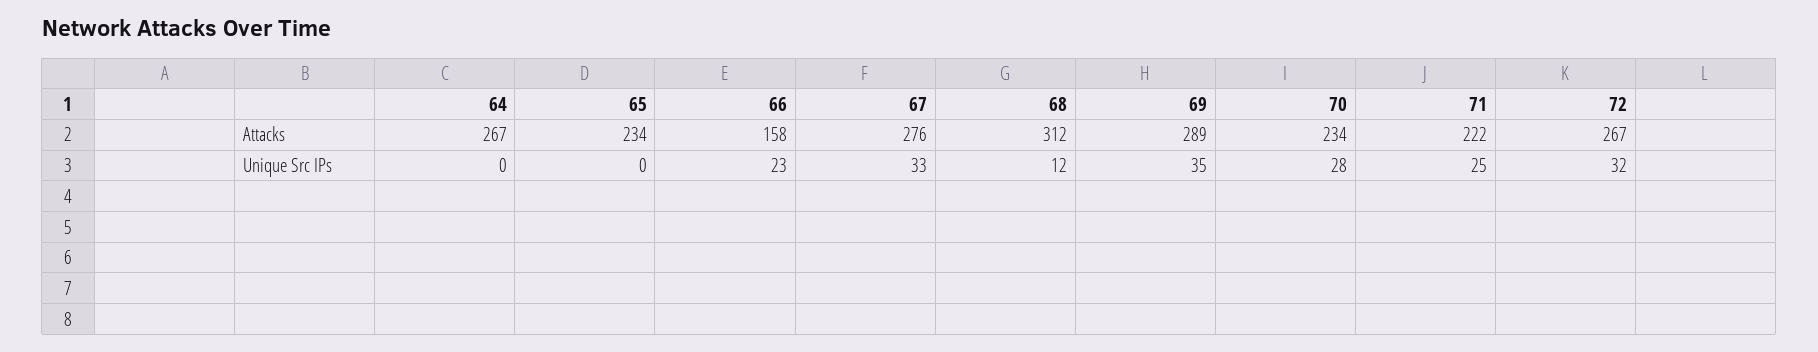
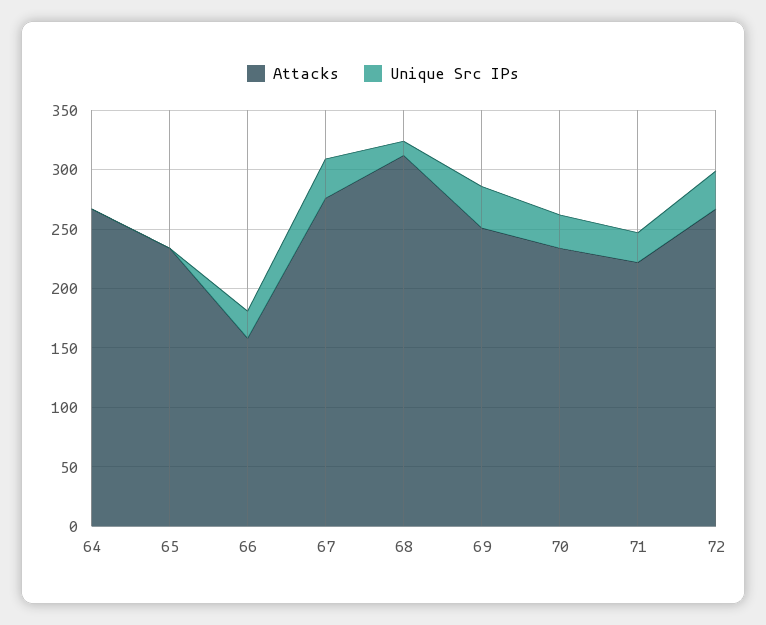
  {
    "Attacks": {
      "64": 267,
      "65": 234,
      "66": 158,
      "67": 276,
      "68": 312,
-     "69": 289,
+     "69": 250,
      "70": 234,
      "71": 222,
      "72": 267
    },
    "Unique Src IPs": {
      "64": 0,
      "65": 0,
      "66": 23,
      "67": 33,
      "68": 12,
      "69": 35,
      "70": 28,
      "71": 25,
      "72": 32
    }
  }

